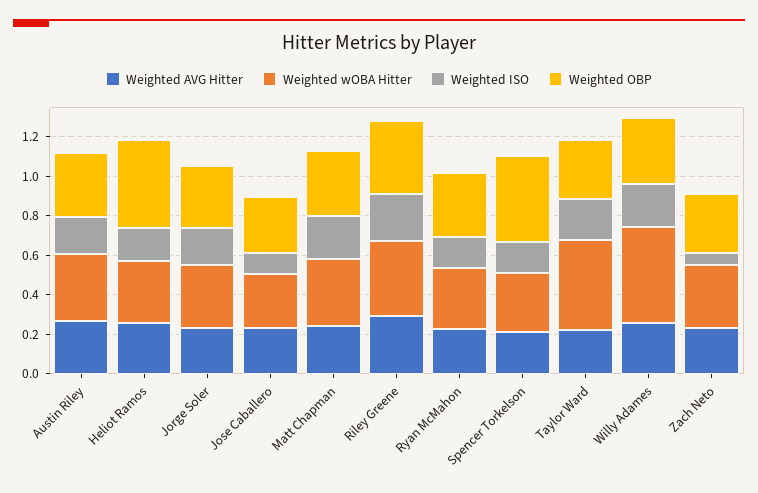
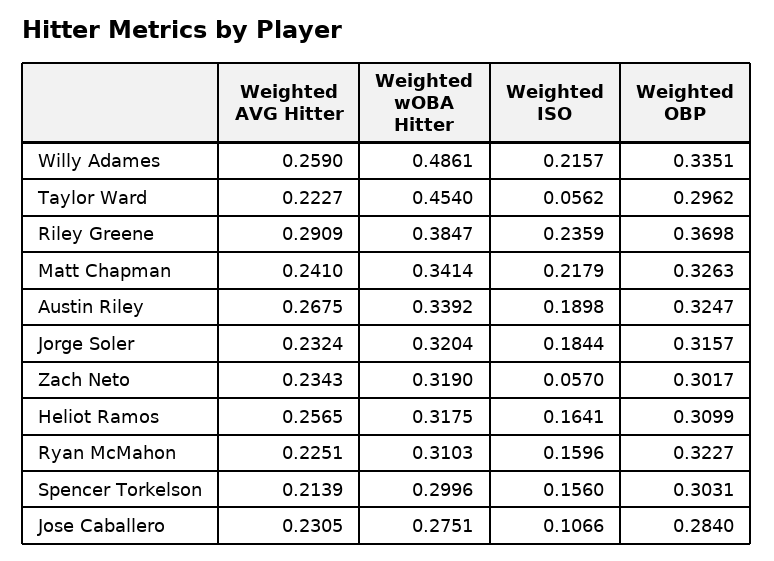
  {
    "Weighted AVG Hitter": {
      "Austin Riley": 0.2675,
      "Heliot Ramos": 0.2565,
      "Jorge Soler": 0.2324,
      "Jose Caballero": 0.2305,
      "Matt Chapman": 0.241,
      "Riley Greene": 0.2909,
      "Ryan McMahon": 0.2251,
      "Spencer Torkelson": 0.2139,
      "Taylor Ward": 0.2227,
      "Willy Adames": 0.259,
      "Zach Neto": 0.2343
    },
    "Weighted wOBA Hitter": {
      "Austin Riley": 0.3392,
      "Heliot Ramos": 0.3175,
      "Jorge Soler": 0.3204,
      "Jose Caballero": 0.2751,
      "Matt Chapman": 0.3414,
      "Riley Greene": 0.3847,
      "Ryan McMahon": 0.3103,
      "Spencer Torkelson": 0.2996,
      "Taylor Ward": 0.454,
      "Willy Adames": 0.4861,
      "Zach Neto": 0.319
    },
    "Weighted ISO": {
      "Austin Riley": 0.1898,
      "Heliot Ramos": 0.1641,
      "Jorge Soler": 0.1844,
      "Jose Caballero": 0.1066,
      "Matt Chapman": 0.2179,
      "Riley Greene": 0.2359,
      "Ryan McMahon": 0.1596,
      "Spencer Torkelson": 0.156,
-     "Taylor Ward": 0.2,
+     "Taylor Ward": 0.0562,
      "Willy Adames": 0.2157,
      "Zach Neto": 0.057
    },
    "Weighted OBP": {
      "Austin Riley": 0.3247,
-     "Heliot Ramos": 0.45,
+     "Heliot Ramos": 0.3099,
      "Jorge Soler": 0.3157,
      "Jose Caballero": 0.284,
      "Matt Chapman": 0.3263,
      "Riley Greene": 0.3698,
      "Ryan McMahon": 0.3227,
-     "Spencer Torkelson": 0.45,
+     "Spencer Torkelson": 0.3031,
      "Taylor Ward": 0.2962,
      "Willy Adames": 0.3351,
      "Zach Neto": 0.3017
    }
  }

